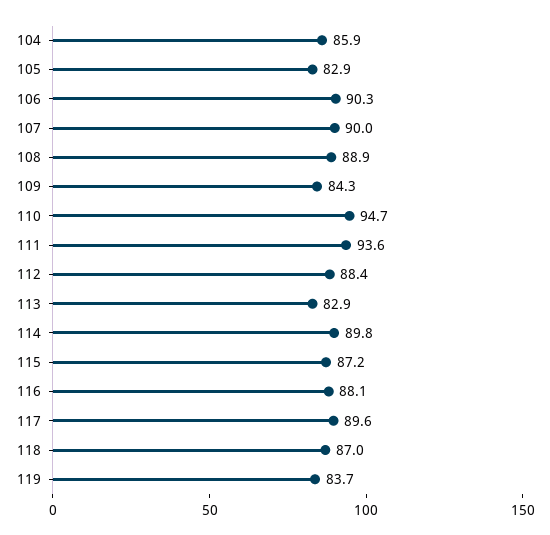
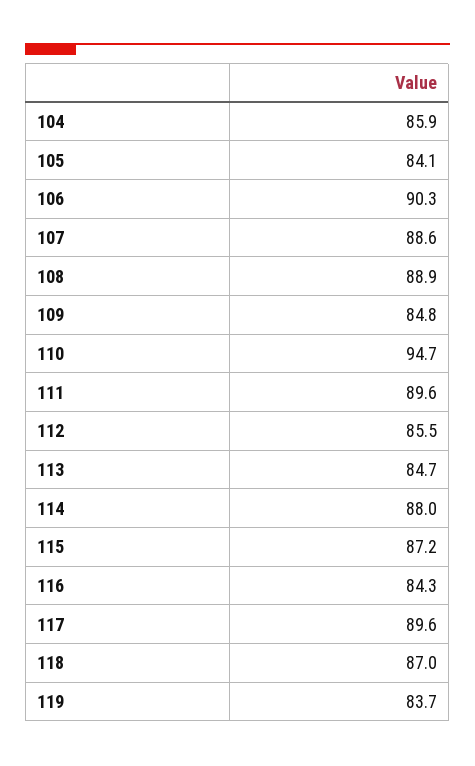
  {
    "104": 85.9,
-   "105": 82.9,
+   "105": 84.1,
    "106": 90.3,
-   "107": 90,
+   "107": 88.6,
    "108": 88.9,
-   "109": 84.3,
+   "109": 84.8,
    "110": 94.7,
-   "111": 93.6,
+   "111": 89.6,
-   "112": 88.4,
+   "112": 85.5,
-   "113": 82.9,
+   "113": 84.7,
-   "114": 89.8,
+   "114": 88,
    "115": 87.2,
-   "116": 88.1,
+   "116": 84.3,
    "117": 89.6,
    "118": 87,
    "119": 83.7
  }

